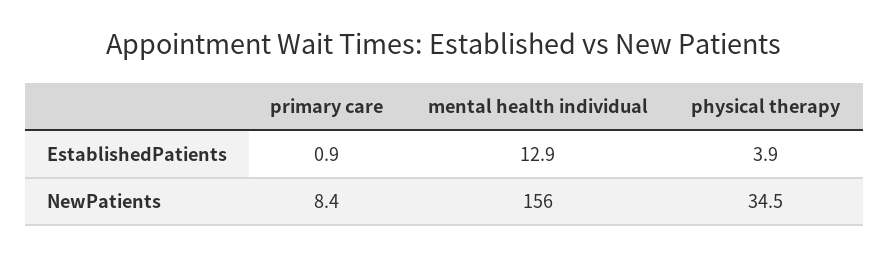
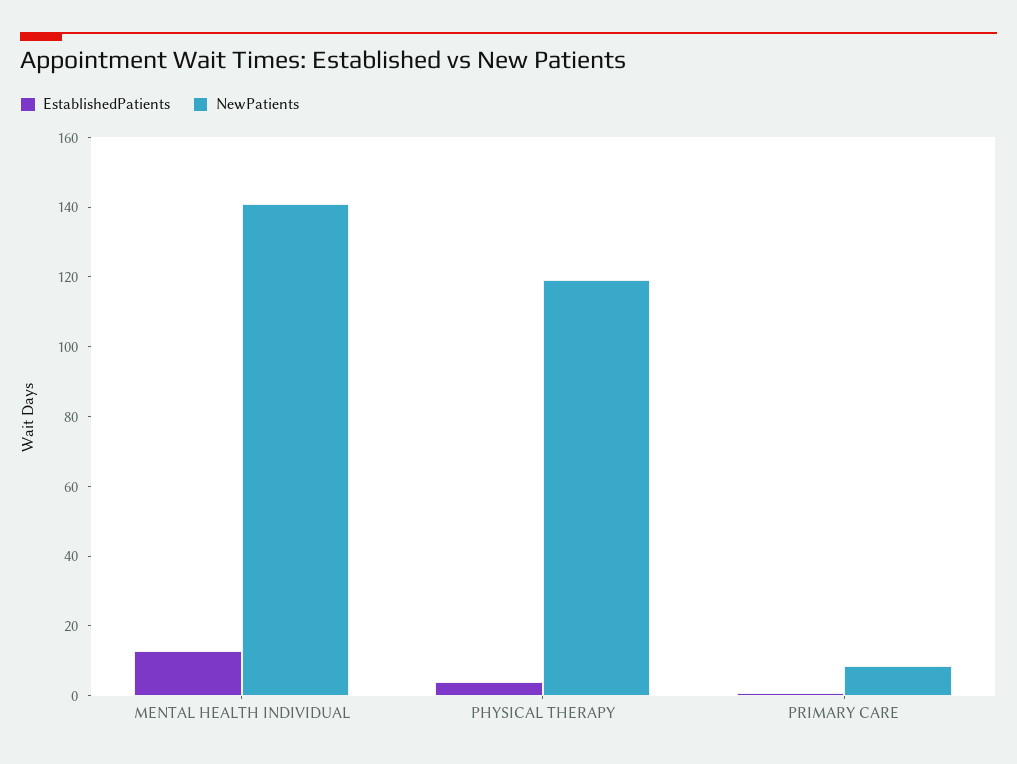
  {
    "EstablishedPatients": {
      "primary care": 0.9,
      "mental health individual": 12.9,
      "physical therapy": 3.9
    },
    "NewPatients": {
      "primary care": 8.4,
-     "mental health individual": 156,
+     "mental health individual": 140,
-     "physical therapy": 34.5
+     "physical therapy": 120
    }
  }

